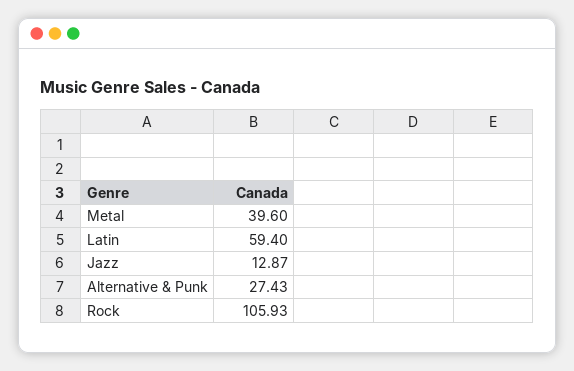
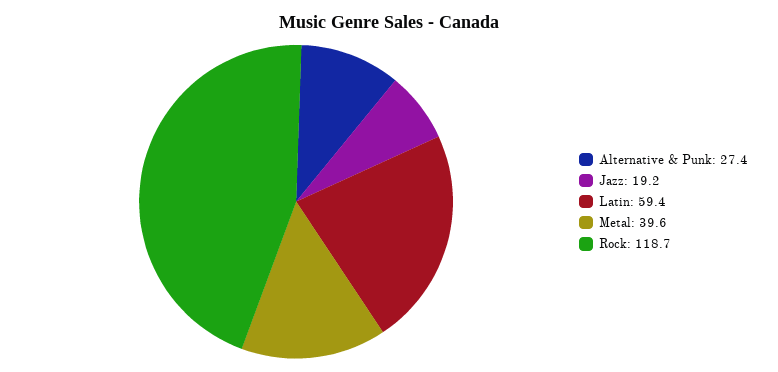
  {
    "Metal": 39.6,
    "Latin": 59.4,
-   "Jazz": 12.87,
+   "Jazz": 19.2,
    "Alternative & Punk": 27.43,
-   "Rock": 105.93
+   "Rock": 118.7
  }

